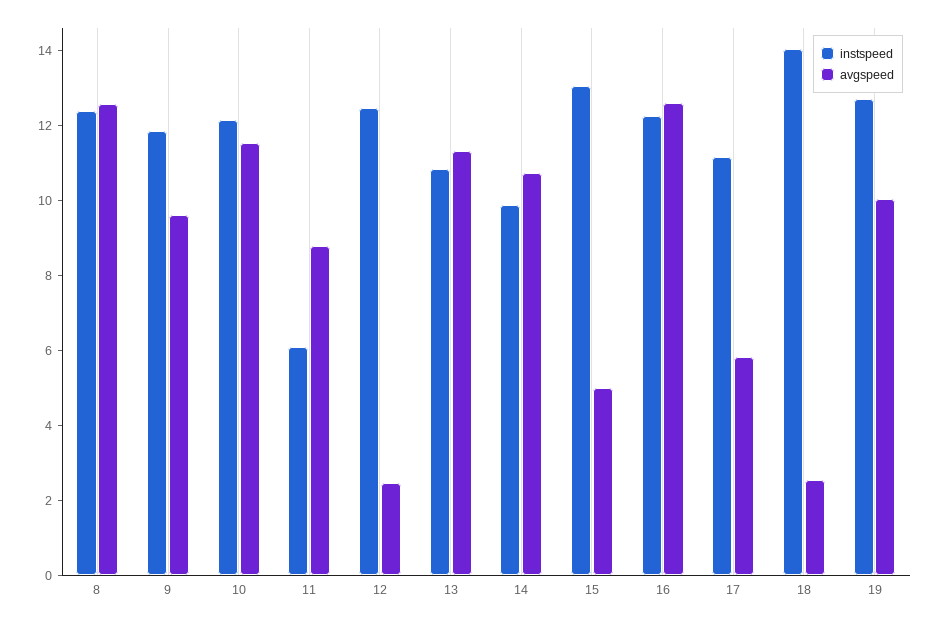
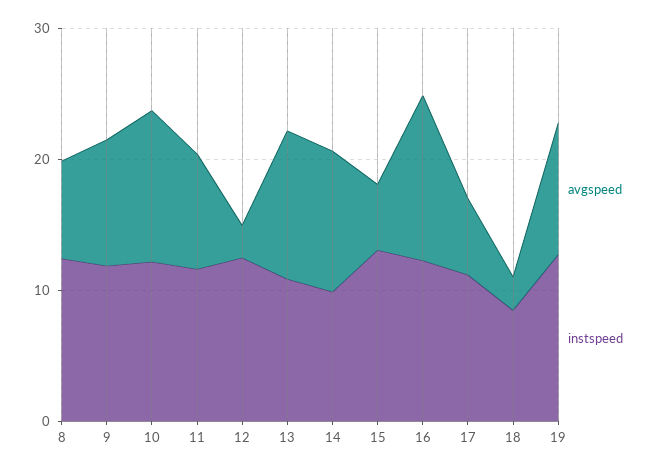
  {
    "instspeed": {
      "8": 12.5,
      "9": 12,
      "10": 12,
-     "11": 6,
+     "11": 12,
      "12": 12.5,
      "13": 11,
      "14": 10,
      "15": 13,
      "16": 12,
      "17": 11,
-     "18": 14,
+     "18": 8,
      "19": 12.5
    },
    "avgspeed": {
-     "8": 12.5,
+     "8": 8,
      "9": 9.5,
      "10": 11.5,
      "11": 9,
      "12": 2.5,
      "13": 11.5,
      "14": 10.5,
      "15": 5,
      "16": 12.5,
      "17": 6,
      "18": 2.5,
      "19": 10
    }
  }

